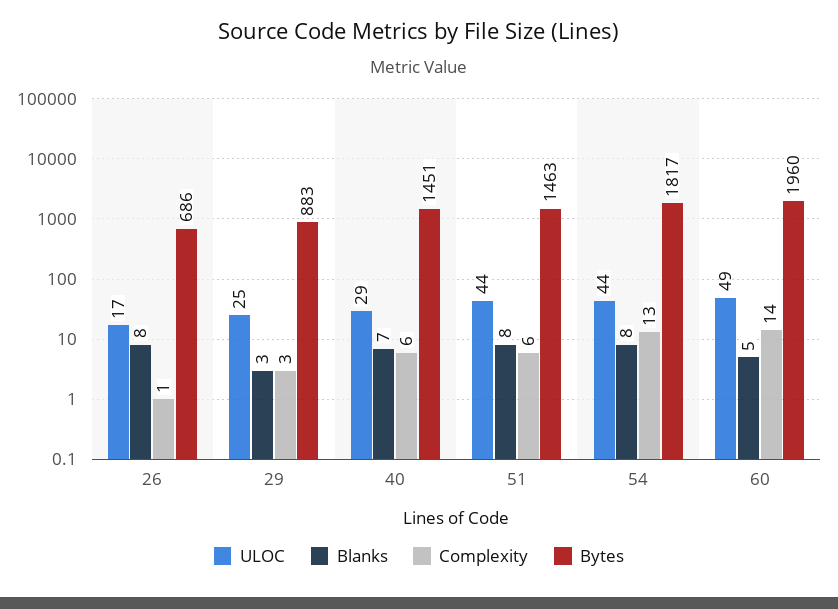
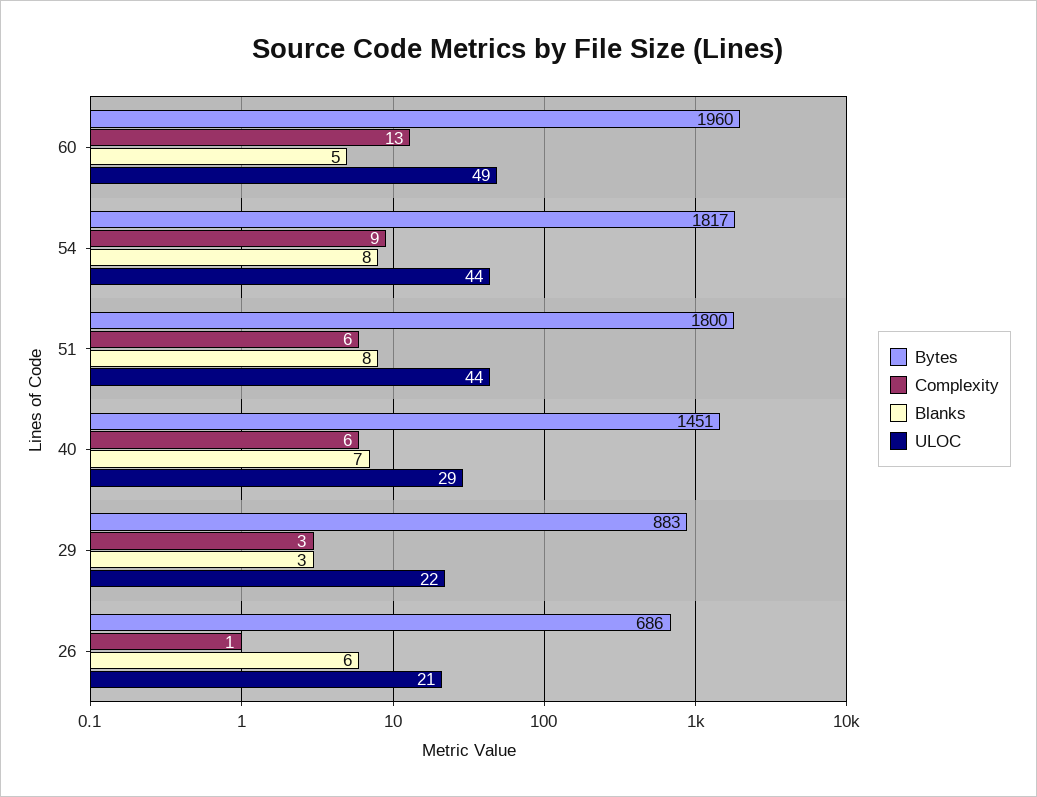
  {
    "ULOC": {
-     "26": 17,
+     "26": 21,
-     "29": 25,
+     "29": 22,
      "40": 29,
      "51": 44,
      "54": 44,
      "60": 49
    },
    "Blanks": {
-     "26": 8,
+     "26": 6,
      "29": 3,
      "40": 7,
      "51": 8,
      "54": 8,
      "60": 5
    },
    "Complexity": {
      "26": 1,
      "29": 3,
      "40": 6,
      "51": 6,
-     "54": 13,
+     "54": 9,
-     "60": 14
+     "60": 13
    },
    "Bytes": {
      "26": 686,
      "29": 883,
      "40": 1451,
-     "51": 1463,
+     "51": 1800,
      "54": 1817,
      "60": 1960
    }
  }

